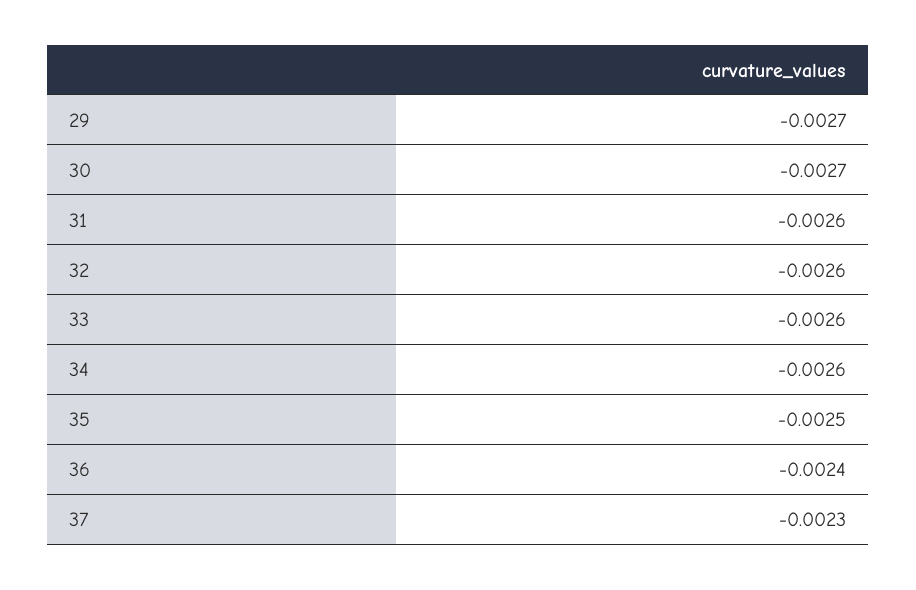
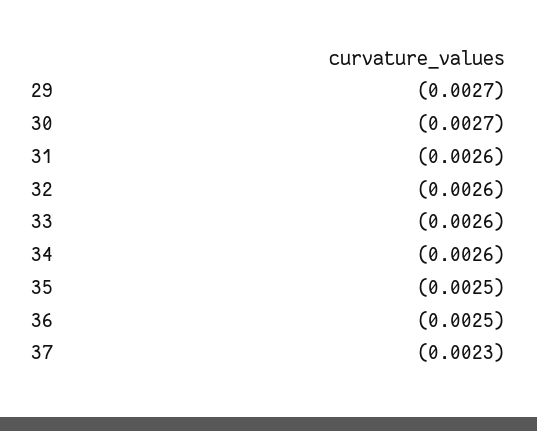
  {
    "29": -0.0027,
    "30": -0.0027,
    "31": -0.0026,
    "32": -0.0026,
    "33": -0.0026,
    "34": -0.0026,
    "35": -0.0025,
-   "36": -0.0024,
+   "36": -0.0025,
    "37": -0.0023
  }

